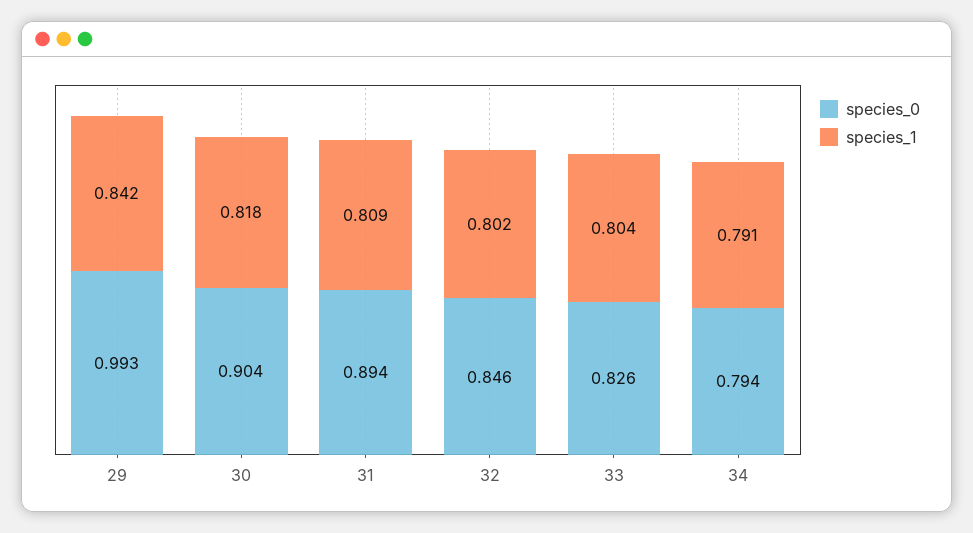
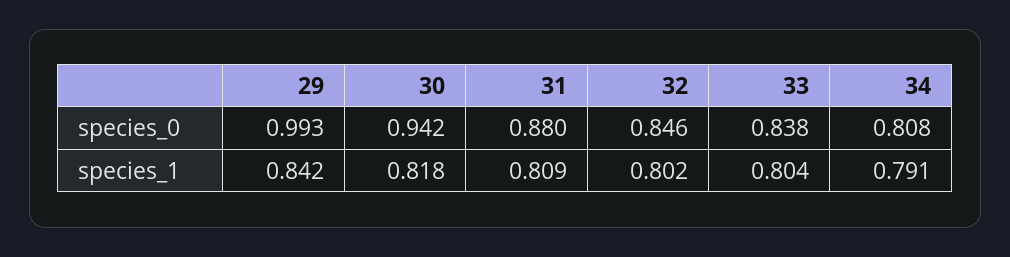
  {
    "species_0": {
      "29": 0.993,
-     "30": 0.904,
+     "30": 0.942,
-     "31": 0.894,
+     "31": 0.88,
      "32": 0.846,
-     "33": 0.826,
+     "33": 0.838,
-     "34": 0.794
+     "34": 0.808
    },
    "species_1": {
      "29": 0.842,
      "30": 0.818,
      "31": 0.809,
      "32": 0.802,
      "33": 0.804,
      "34": 0.791
    }
  }

